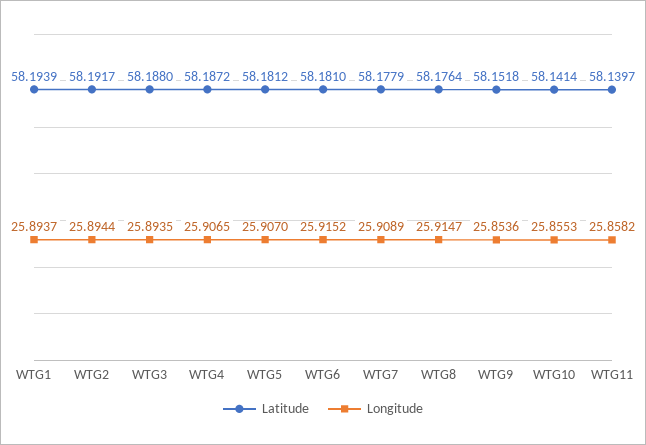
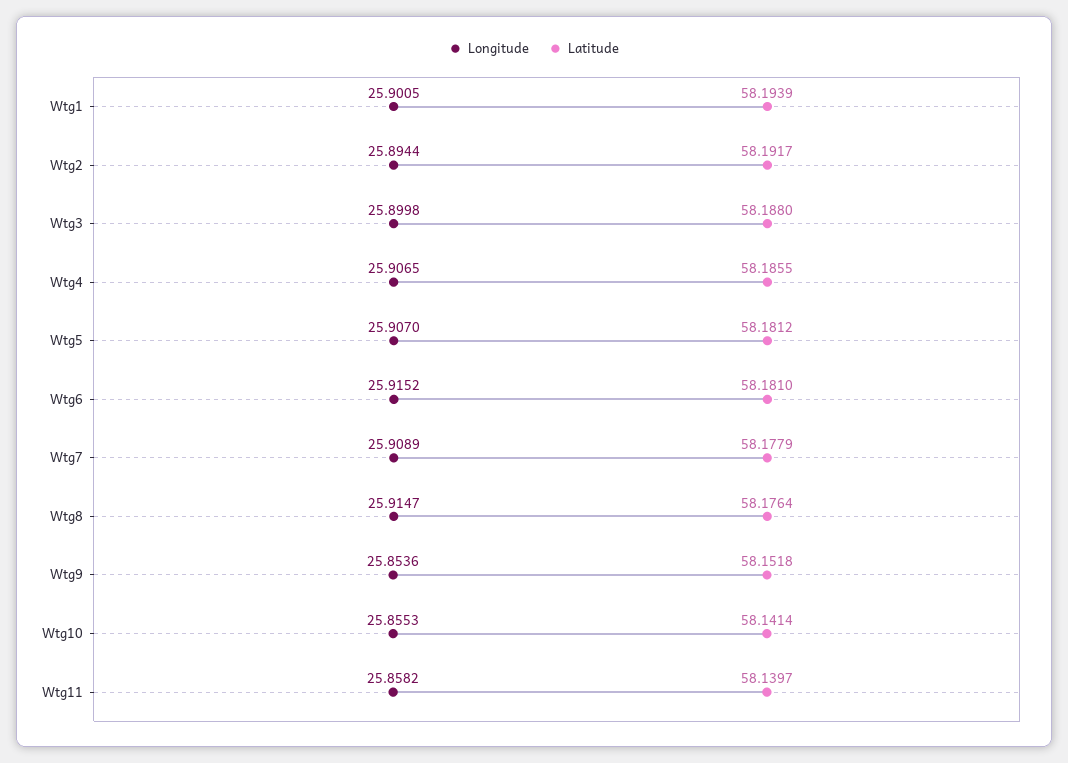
  {
    "Latitude": {
      "WTG1": 58.1939,
      "WTG2": 58.1917,
      "WTG3": 58.188,
-     "WTG4": 58.1872,
+     "WTG4": 58.1855,
      "WTG5": 58.1812,
      "WTG6": 58.181,
      "WTG7": 58.1779,
      "WTG8": 58.1764,
      "WTG9": 58.1518,
      "WTG10": 58.1414,
      "WTG11": 58.1397
    },
    "Longitude": {
-     "WTG1": 25.8937,
+     "WTG1": 25.9005,
      "WTG2": 25.8944,
-     "WTG3": 25.8935,
+     "WTG3": 25.8998,
      "WTG4": 25.9065,
      "WTG5": 25.907,
      "WTG6": 25.9152,
      "WTG7": 25.9089,
      "WTG8": 25.9147,
      "WTG9": 25.8536,
      "WTG10": 25.8553,
      "WTG11": 25.8582
    }
  }

